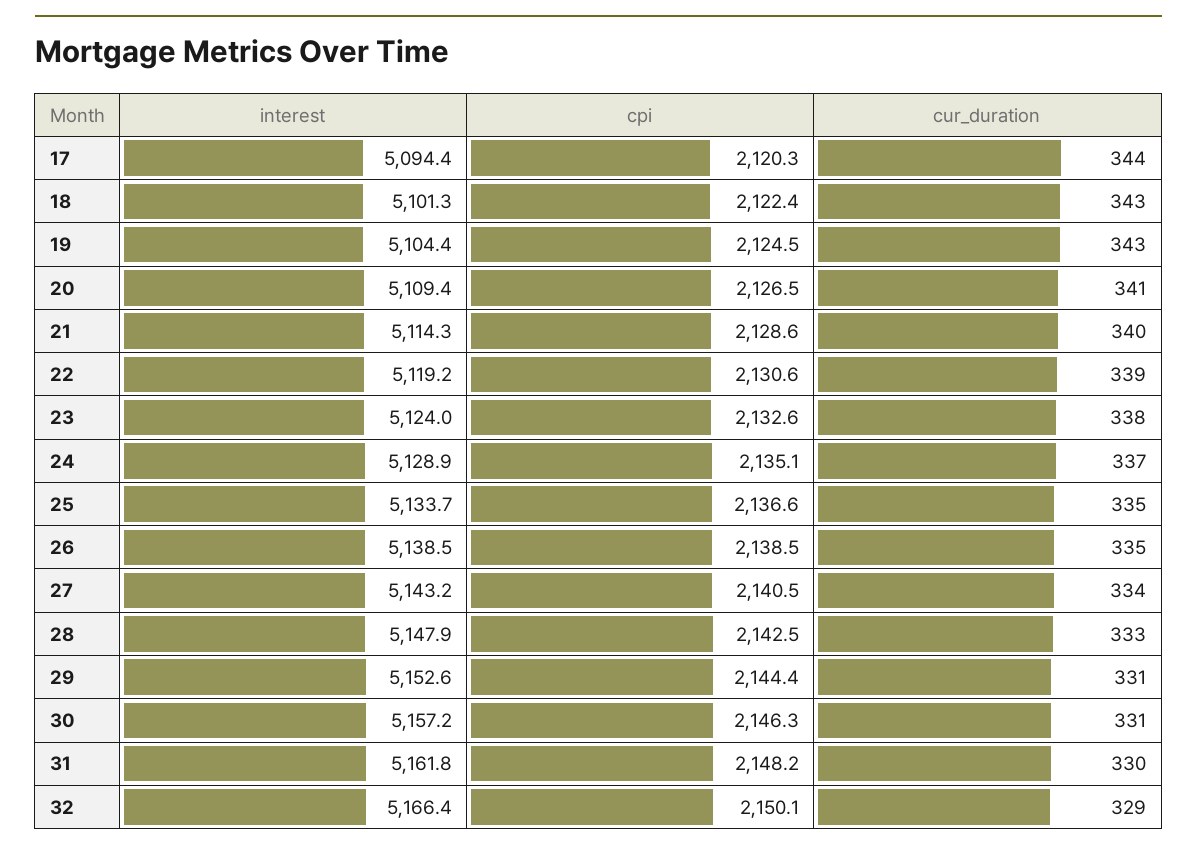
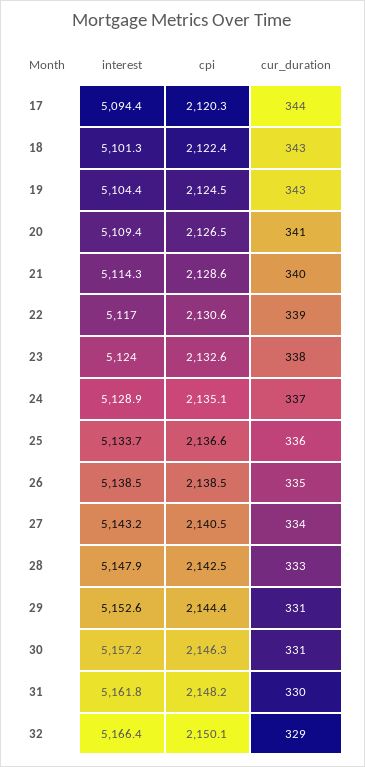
  {
    "interest": {
      "17": 5094.4,
      "18": 5101.3,
      "19": 5104.4,
      "20": 5109.4,
      "21": 5114.3,
-     "22": 5119.2,
+     "22": 5117,
      "23": 5124,
      "24": 5128.9,
      "25": 5133.7,
      "26": 5138.5,
      "27": 5143.2,
      "28": 5147.9,
      "29": 5152.6,
      "30": 5157.2,
      "31": 5161.8,
      "32": 5166.4
    },
    "cpi": {
      "17": 2120.3,
      "18": 2122.4,
      "19": 2124.5,
      "20": 2126.5,
      "21": 2128.6,
      "22": 2130.6,
      "23": 2132.6,
      "24": 2135.1,
      "25": 2136.6,
      "26": 2138.5,
      "27": 2140.5,
      "28": 2142.5,
      "29": 2144.4,
      "30": 2146.3,
      "31": 2148.2,
      "32": 2150.1
    },
    "cur_duration": {
      "17": 344,
      "18": 343,
      "19": 343,
      "20": 341,
      "21": 340,
      "22": 339,
      "23": 338,
      "24": 337,
-     "25": 335,
+     "25": 336,
      "26": 335,
      "27": 334,
      "28": 333,
      "29": 331,
      "30": 331,
      "31": 330,
      "32": 329
    }
  }

